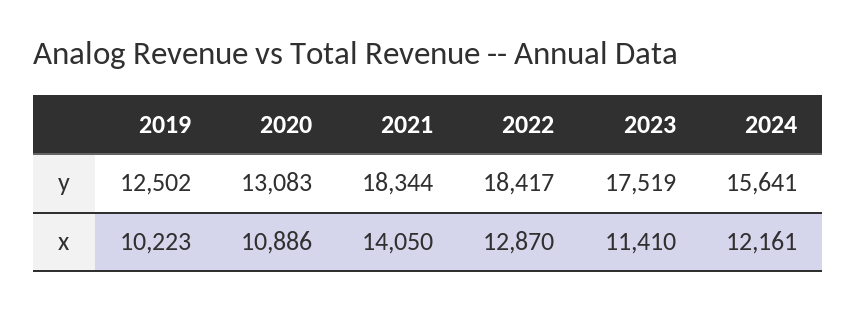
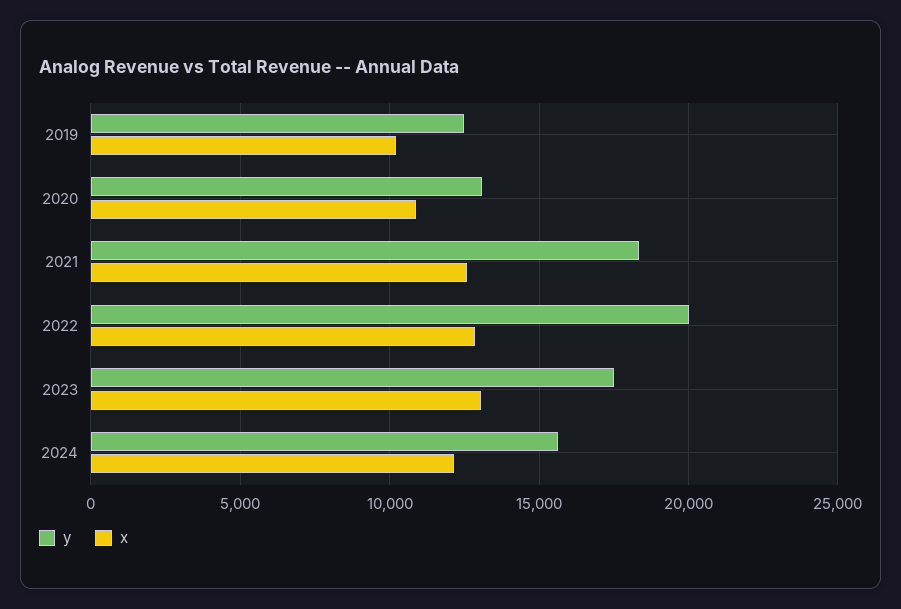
  {
    "y": {
      "2019": 12502,
      "2020": 13083,
      "2021": 18344,
-     "2022": 18417,
+     "2022": 20000,
      "2023": 17519,
      "2024": 15641
    },
    "x": {
      "2019": 10223,
      "2020": 10886,
-     "2021": 14050,
+     "2021": 12500,
      "2022": 12870,
-     "2023": 11410,
+     "2023": 13000,
      "2024": 12161
    }
  }

